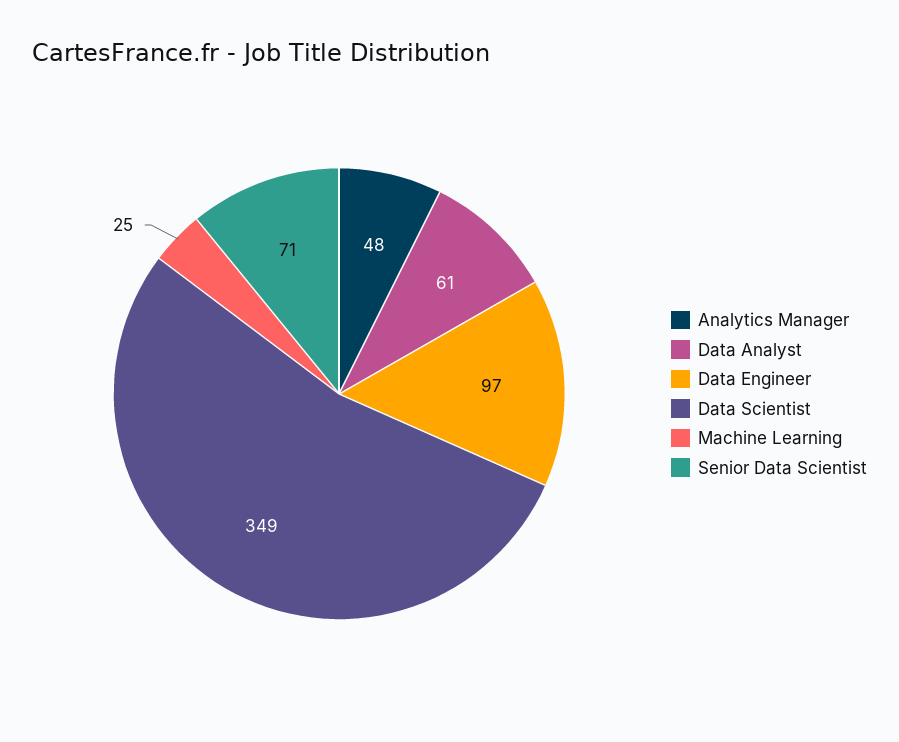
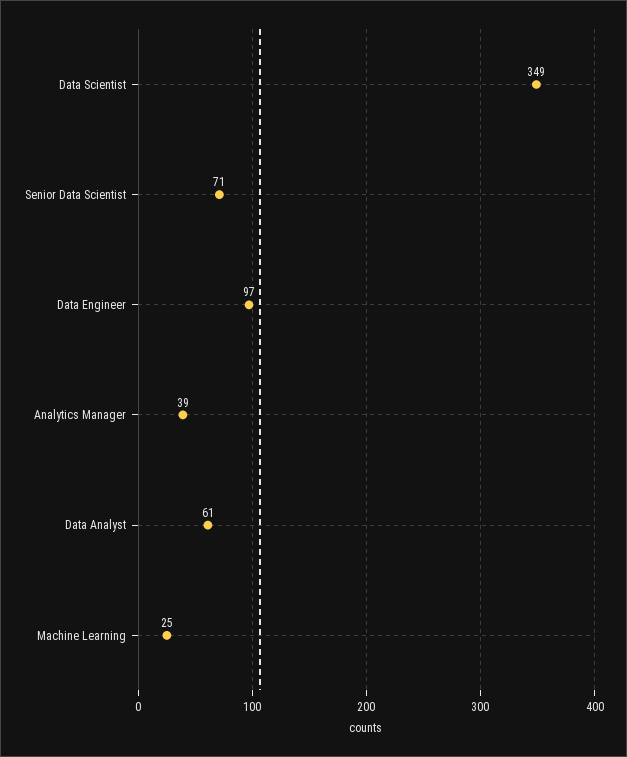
  {
-   "Analytics Manager": 48,
+   "Analytics Manager": 39,
    "Data Analyst": 61,
    "Data Engineer": 97,
    "Data Scientist": 349,
    "Machine Learning": 25,
    "Senior Data Scientist": 71
  }

